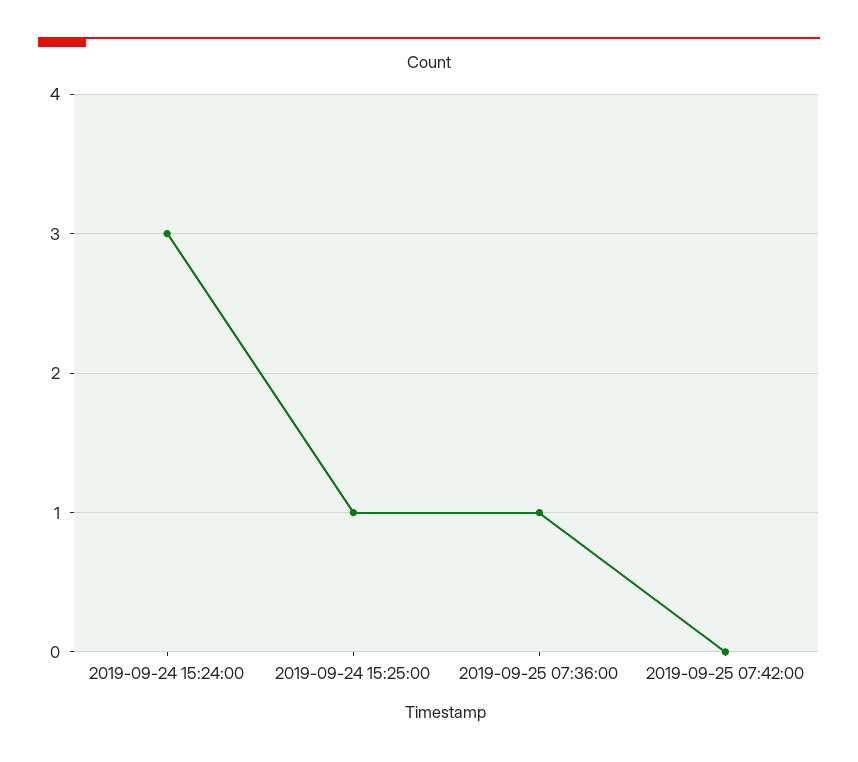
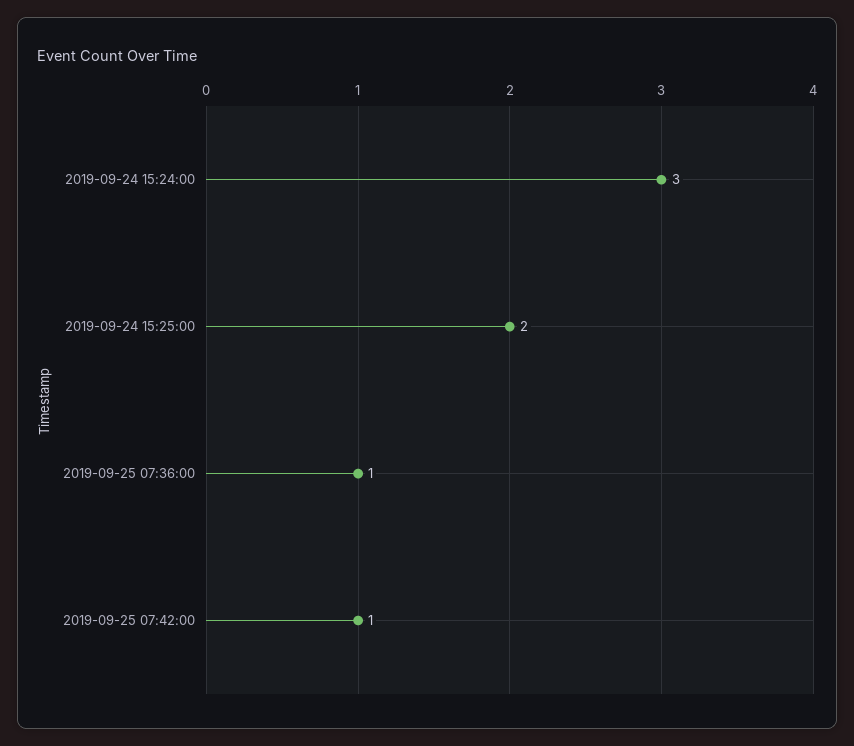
  {
    "2019-09-24 15:24:00": 3,
-   "2019-09-24 15:25:00": 1,
+   "2019-09-24 15:25:00": 2,
    "2019-09-25 07:36:00": 1,
-   "2019-09-25 07:42:00": 0
+   "2019-09-25 07:42:00": 1
  }

